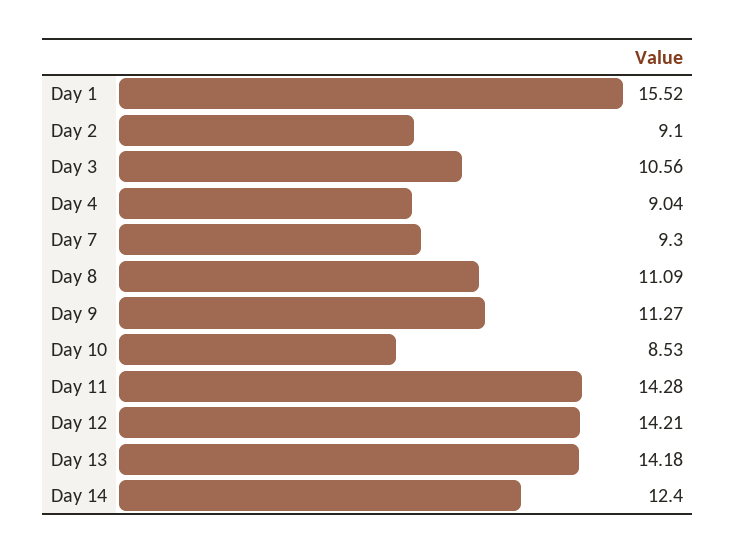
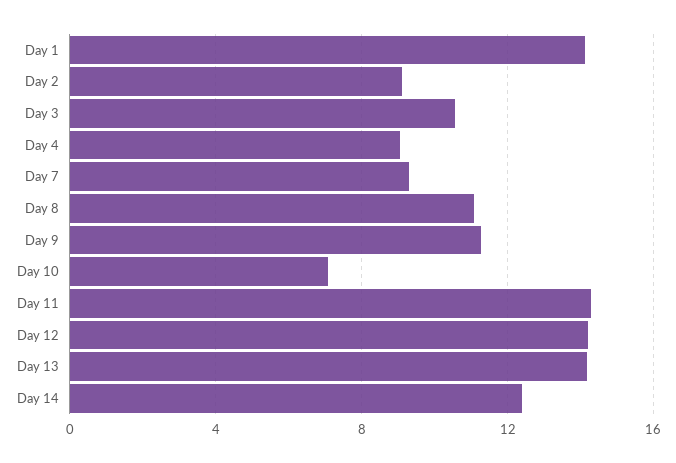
  {
-   "Day 1": 15.52,
+   "Day 1": 14,
    "Day 2": 9.1,
    "Day 3": 10.56,
    "Day 4": 9.04,
    "Day 7": 9.3,
    "Day 8": 11.09,
    "Day 9": 11.27,
-   "Day 10": 8.53,
+   "Day 10": 7,
    "Day 11": 14.28,
    "Day 12": 14.21,
    "Day 13": 14.18,
    "Day 14": 12.4
  }

